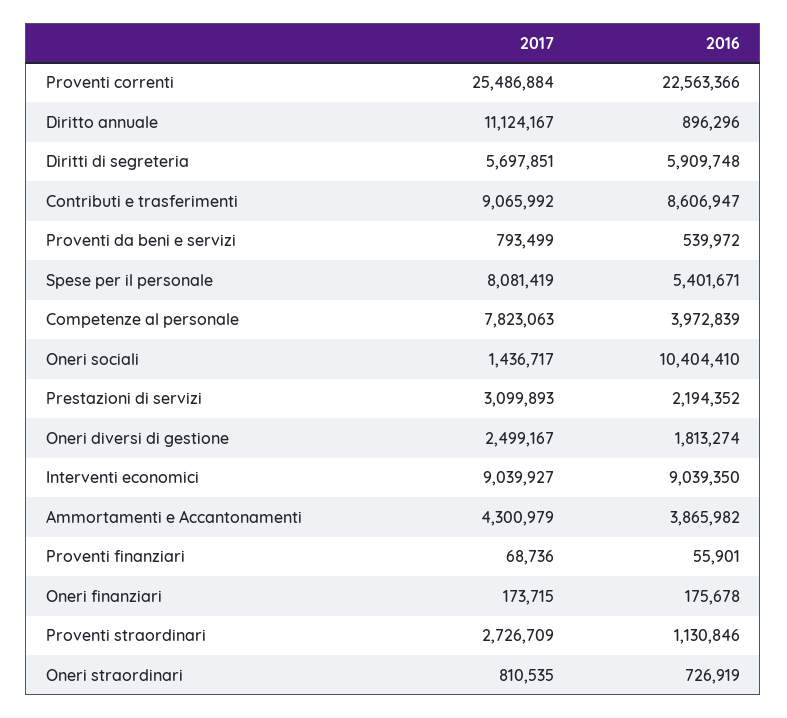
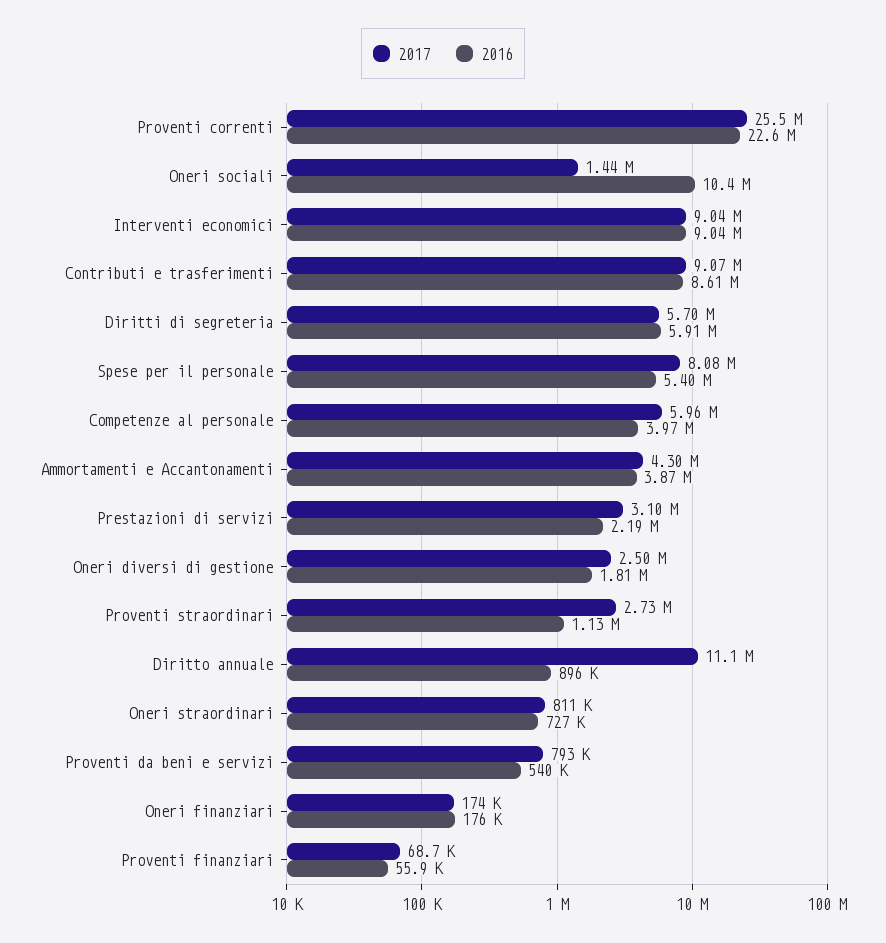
  {
    "2017": {
      "Proventi correnti": 25486884,
      "Diritto annuale": 11124167,
      "Diritti di segreteria": 5697851,
      "Contributi e trasferimenti": 9065992,
      "Proventi da beni e servizi": 793499,
      "Spese per il personale": 8081419,
-     "Competenze al personale": 7823063,
+     "Competenze al personale": 5960000,
      "Oneri sociali": 1436717,
      "Prestazioni di servizi": 3099893,
      "Oneri diversi di gestione": 2499167,
      "Interventi economici": 9039927,
      "Ammortamenti e Accantonamenti": 4300979,
      "Proventi finanziari": 68736,
      "Oneri finanziari": 173715,
      "Proventi straordinari": 2726709,
      "Oneri straordinari": 810535
    },
    "2016": {
      "Proventi correnti": 22563366,
      "Diritto annuale": 896296,
      "Diritti di segreteria": 5909748,
      "Contributi e trasferimenti": 8606947,
      "Proventi da beni e servizi": 539972,
      "Spese per il personale": 5401671,
      "Competenze al personale": 3972839,
      "Oneri sociali": 10404410,
      "Prestazioni di servizi": 2194352,
      "Oneri diversi di gestione": 1813274,
      "Interventi economici": 9039350,
      "Ammortamenti e Accantonamenti": 3865982,
      "Proventi finanziari": 55901,
      "Oneri finanziari": 175678,
      "Proventi straordinari": 1130846,
      "Oneri straordinari": 726919
    }
  }

